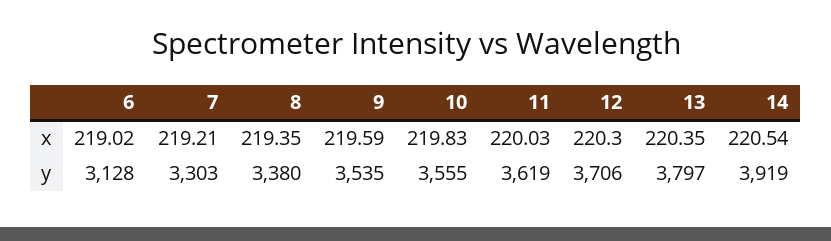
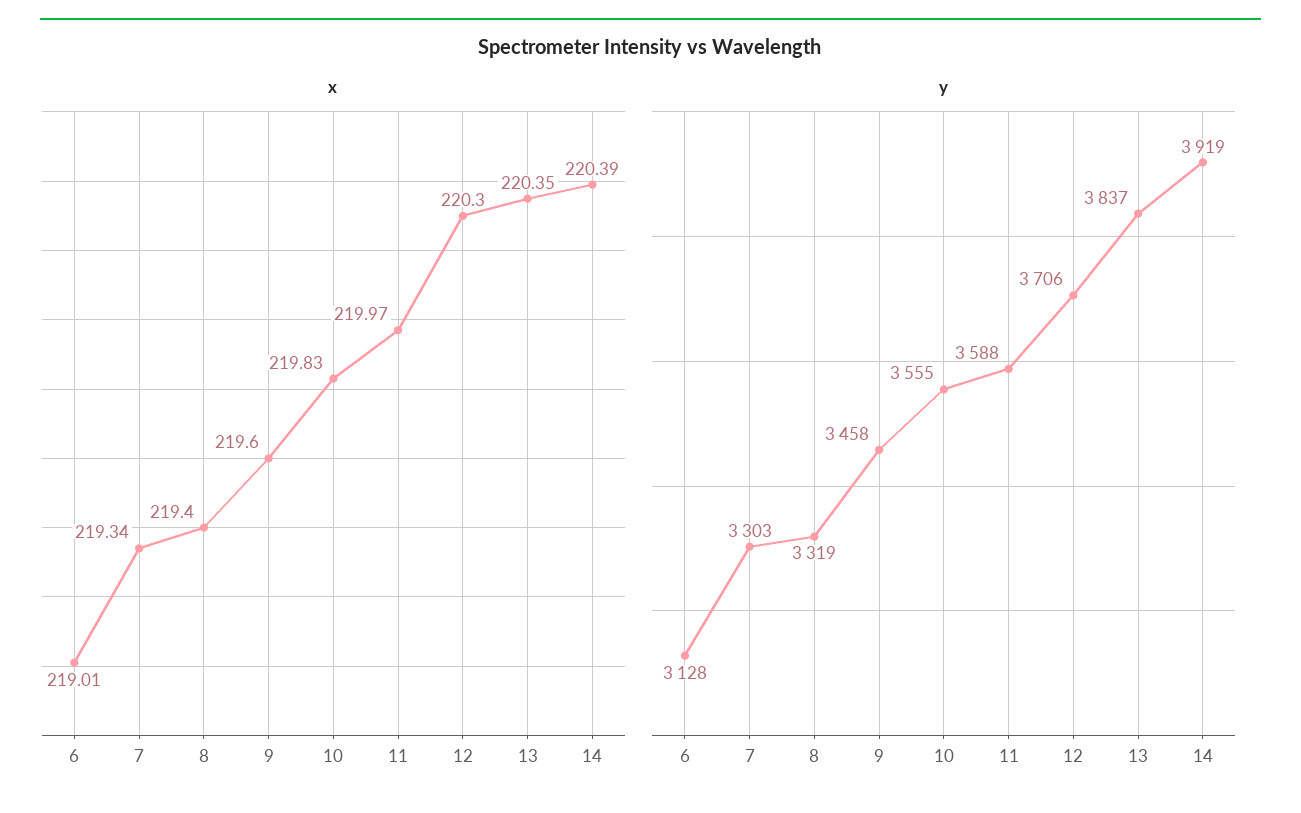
  {
    "x": {
-     "6": 219.02,
+     "6": 219.01,
-     "7": 219.21,
+     "7": 219.34,
-     "8": 219.35,
+     "8": 219.4,
-     "9": 219.59,
+     "9": 219.6,
      "10": 219.83,
-     "11": 220.03,
+     "11": 219.97,
      "12": 220.3,
      "13": 220.35,
-     "14": 220.54
+     "14": 220.39
    },
    "y": {
      "6": 3128,
      "7": 3303,
-     "8": 3380,
+     "8": 3319,
-     "9": 3535,
+     "9": 3458,
      "10": 3555,
-     "11": 3619,
+     "11": 3588,
      "12": 3706,
-     "13": 3797,
+     "13": 3837,
      "14": 3919
    }
  }

